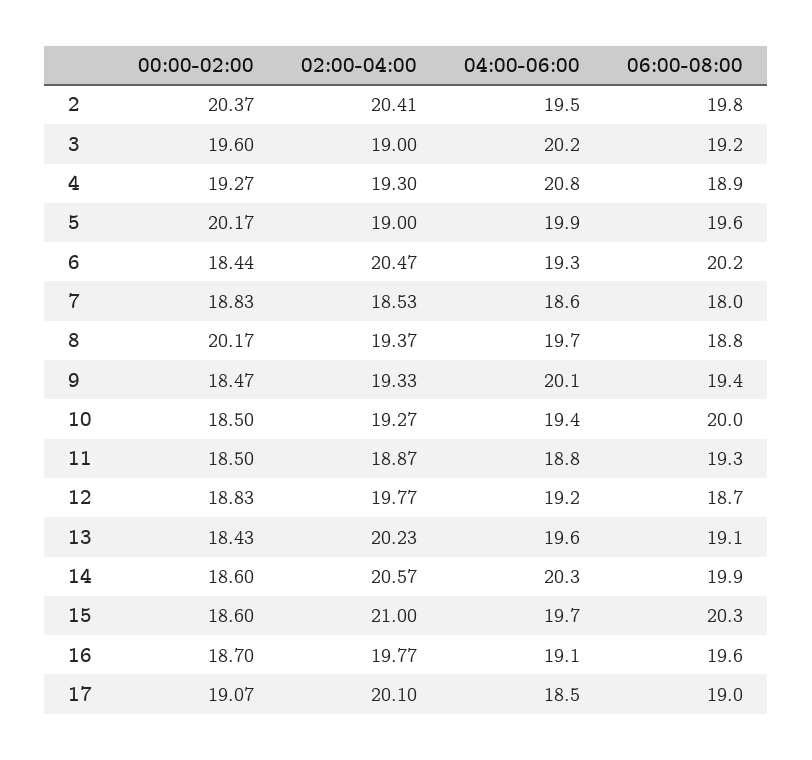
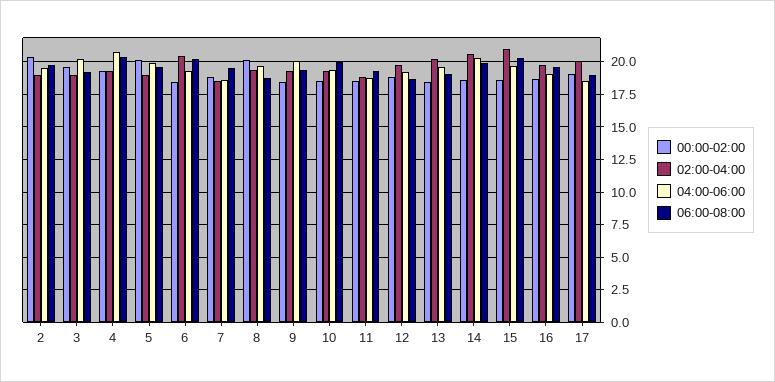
  {
    "00:00-02:00": {
      "2": 20.37,
      "3": 19.6,
      "4": 19.27,
      "5": 20.17,
      "6": 18.44,
      "7": 18.83,
      "8": 20.17,
      "9": 18.47,
      "10": 18.5,
      "11": 18.5,
      "12": 18.83,
      "13": 18.43,
      "14": 18.6,
      "15": 18.6,
      "16": 18.7,
      "17": 19.07
    },
    "02:00-04:00": {
-     "2": 20.41,
+     "2": 19,
      "3": 19,
      "4": 19.3,
      "5": 19,
      "6": 20.47,
      "7": 18.53,
      "8": 19.37,
      "9": 19.33,
      "10": 19.27,
      "11": 18.87,
      "12": 19.77,
      "13": 20.23,
      "14": 20.57,
      "15": 21,
      "16": 19.77,
      "17": 20.1
    },
    "04:00-06:00": {
      "2": 19.5,
      "3": 20.2,
      "4": 20.8,
      "5": 19.9,
      "6": 19.3,
      "7": 18.6,
      "8": 19.7,
      "9": 20.1,
      "10": 19.4,
      "11": 18.8,
      "12": 19.2,
      "13": 19.6,
      "14": 20.3,
      "15": 19.7,
      "16": 19.1,
      "17": 18.5
    },
    "06:00-08:00": {
      "2": 19.8,
      "3": 19.2,
-     "4": 18.9,
+     "4": 20.5,
      "5": 19.6,
      "6": 20.2,
-     "7": 18,
+     "7": 19.5,
      "8": 18.8,
      "9": 19.4,
      "10": 20,
      "11": 19.3,
      "12": 18.7,
      "13": 19.1,
      "14": 19.9,
      "15": 20.3,
      "16": 19.6,
      "17": 19
    }
  }

